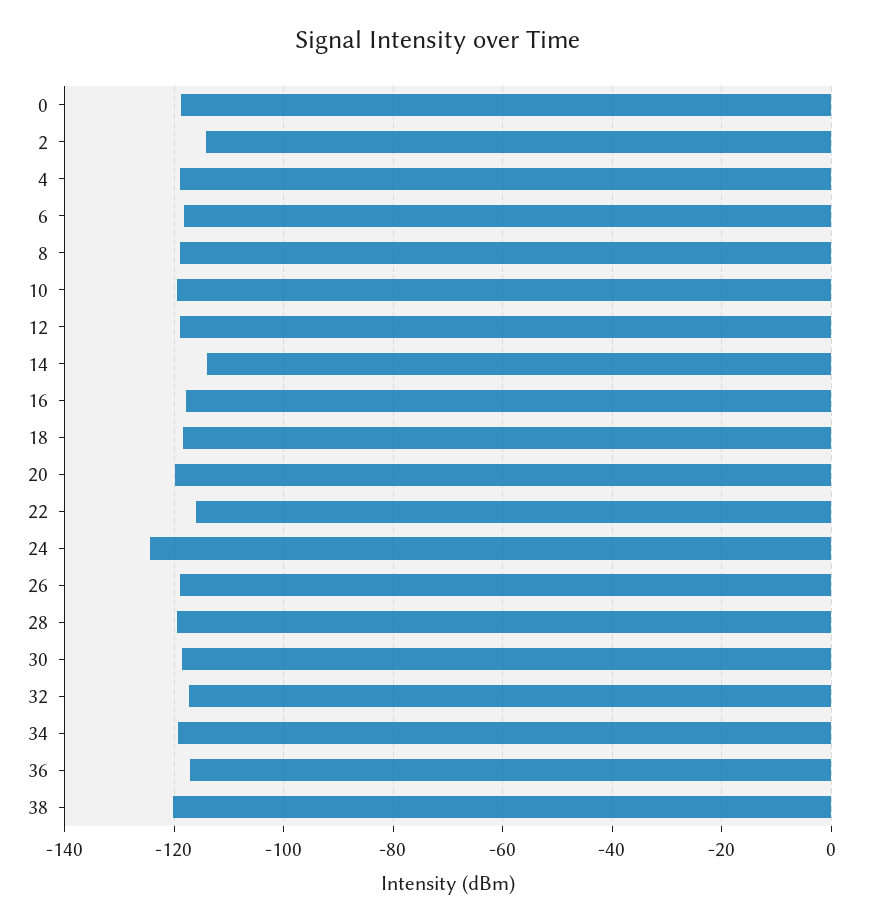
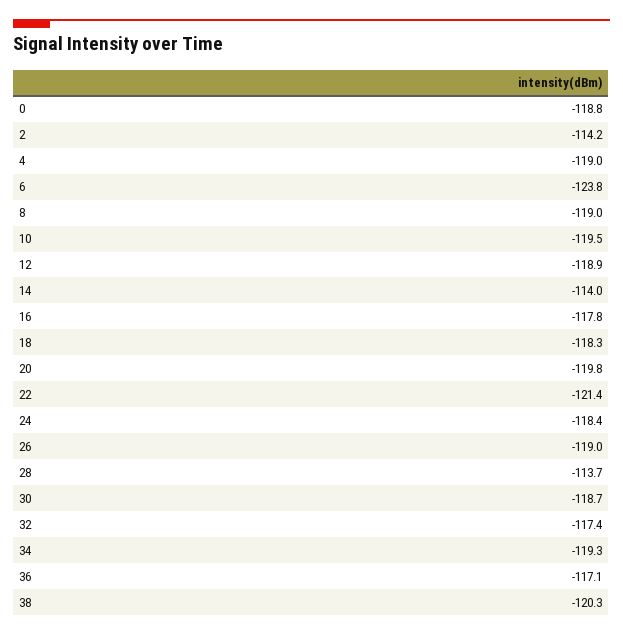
  {
    "0": -118.8,
    "2": -114.2,
    "4": -119,
-   "6": -118,
+   "6": -123.8,
    "8": -119,
    "10": -119.5,
    "12": -118.9,
    "14": -114,
    "16": -117.8,
    "18": -118.3,
    "20": -119.8,
-   "22": -116,
+   "22": -121.4,
-   "24": -124,
+   "24": -118.4,
    "26": -119,
-   "28": -120,
+   "28": -113.7,
    "30": -118.7,
    "32": -117.4,
    "34": -119.3,
    "36": -117.1,
    "38": -120.3
  }

